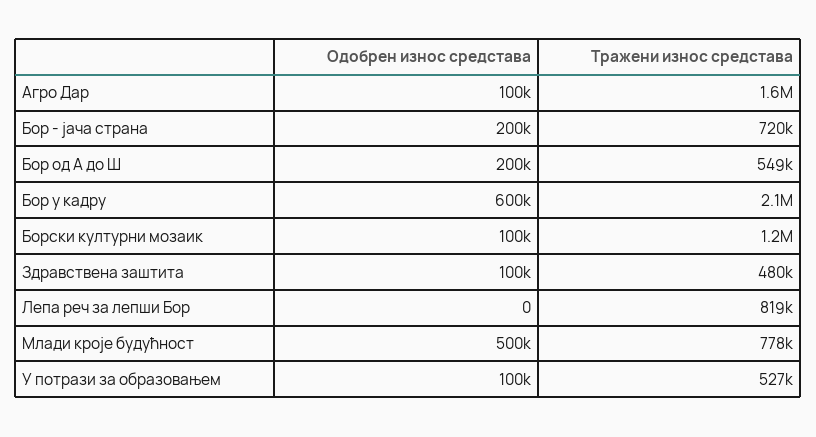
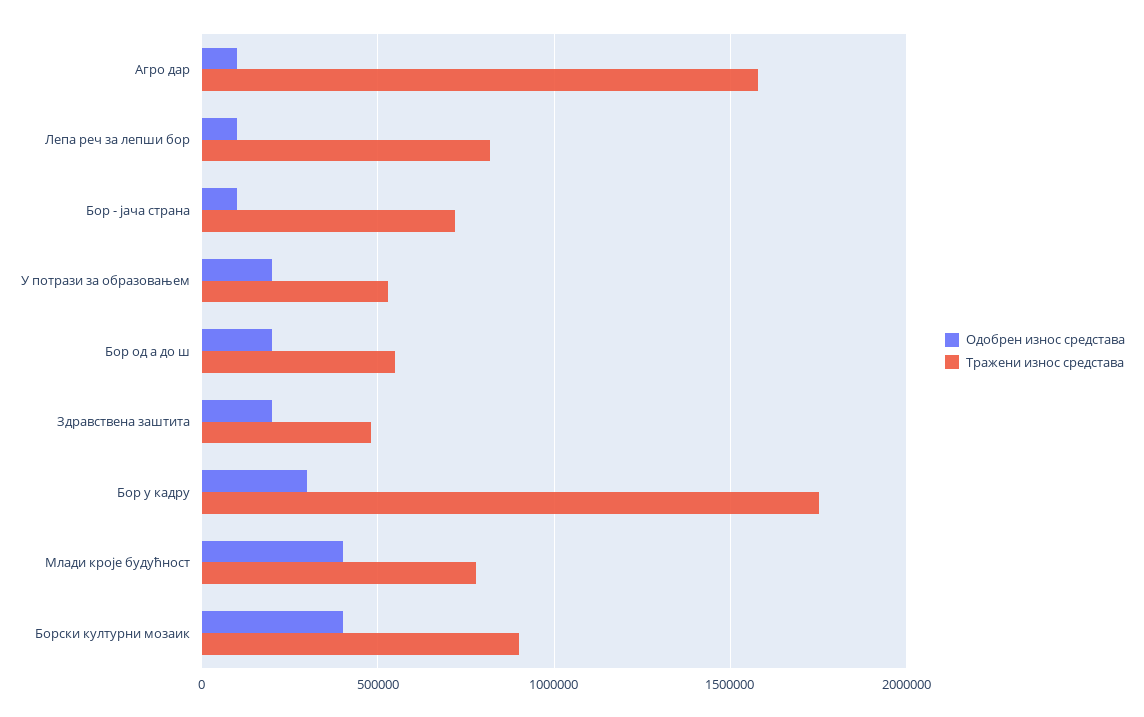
  {
    "Одобрен износ средстава": {
      "Агро Дар": 100000,
-     "Бор - јача страна": 200000,
+     "Бор - јача страна": 100000,
      "Бор од А до Ш": 200000,
-     "Бор у кадру": 600000,
+     "Бор у кадру": 300000,
-     "Борски културни мозаик": 100000,
+     "Борски културни мозаик": 400000,
-     "Здравствена заштита": 100000,
+     "Здравствена заштита": 200000,
-     "Лепа реч за лепши Бор": 0,
+     "Лепа реч за лепши Бор": 100000,
-     "Млади кроје будућност": 500000,
+     "Млади кроје будућност": 400000,
-     "У потрази за образовањем": 100000
+     "У потрази за образовањем": 200000
    },
    "Тражени износ средстава": {
      "Агро Дар": 1600000,
      "Бор - јача страна": 720000,
      "Бор од А до Ш": 549000,
-     "Бор у кадру": 2100000,
+     "Бор у кадру": 1750000,
-     "Борски културни мозаик": 1200000,
+     "Борски културни мозаик": 900000,
      "Здравствена заштита": 480000,
      "Лепа реч за лепши Бор": 819000,
      "Млади кроје будућност": 778000,
      "У потрази за образовањем": 527000
    }
  }

